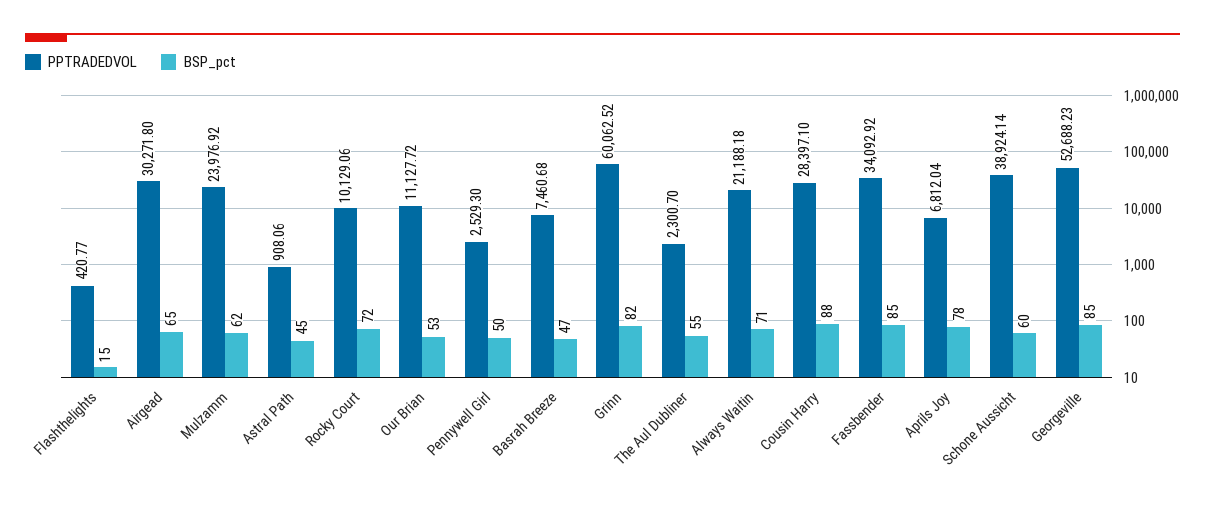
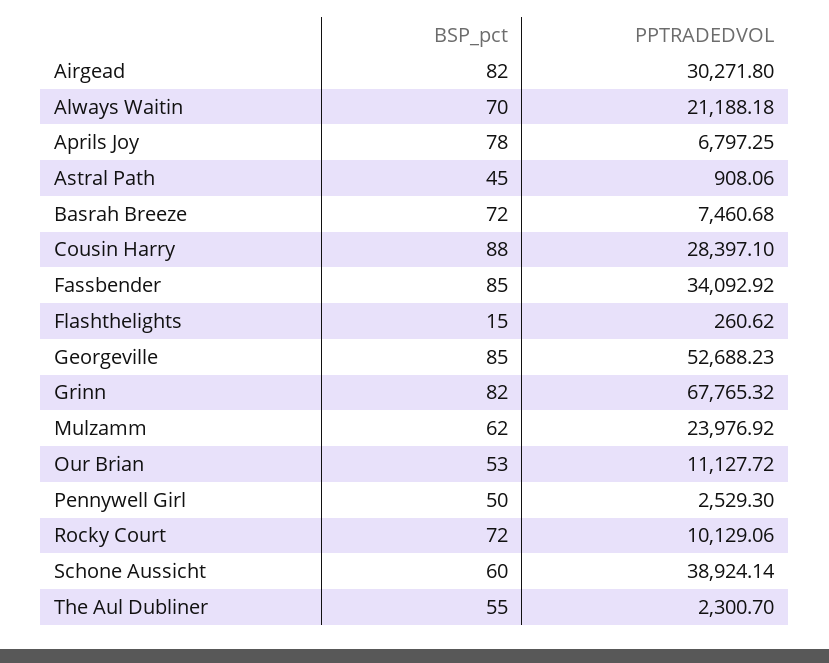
  {
    "PPTRADEDVOL": {
-     "Flashthelights": 420.77,
+     "Flashthelights": 260.62,
      "Airgead": 30271.8,
      "Mulzamm": 23976.92,
      "Astral Path": 908.06,
      "Rocky Court": 10129.06,
      "Our Brian": 11127.72,
      "Pennywell Girl": 2529.3,
      "Basrah Breeze": 7460.68,
-     "Grinn": 60062.52,
+     "Grinn": 67765.32,
      "The Aul Dubliner": 2300.7,
      "Always Waitin": 21188.18,
      "Cousin Harry": 28397.1,
      "Fassbender": 34092.92,
-     "Aprils Joy": 6812.04,
+     "Aprils Joy": 6797.25,
      "Schone Aussicht": 38924.14,
      "Georgeville": 52688.23
    },
    "BSP_pct": {
      "Flashthelights": 15,
-     "Airgead": 65,
+     "Airgead": 82,
      "Mulzamm": 62,
      "Astral Path": 45,
      "Rocky Court": 72,
      "Our Brian": 53,
      "Pennywell Girl": 50,
-     "Basrah Breeze": 47,
+     "Basrah Breeze": 72,
      "Grinn": 82,
      "The Aul Dubliner": 55,
-     "Always Waitin": 71,
+     "Always Waitin": 70,
      "Cousin Harry": 88,
      "Fassbender": 85,
      "Aprils Joy": 78,
      "Schone Aussicht": 60,
      "Georgeville": 85
    }
  }

